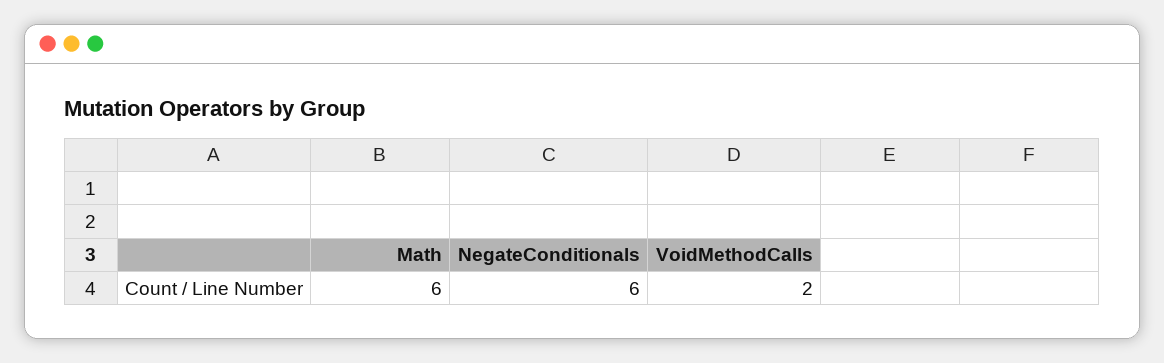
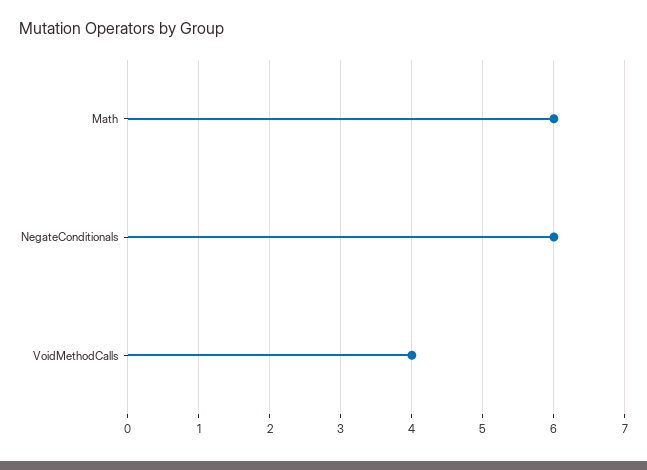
  {
    "Math": 6,
    "NegateConditionals": 6,
-   "VoidMethodCalls": 2
+   "VoidMethodCalls": 4
  }

